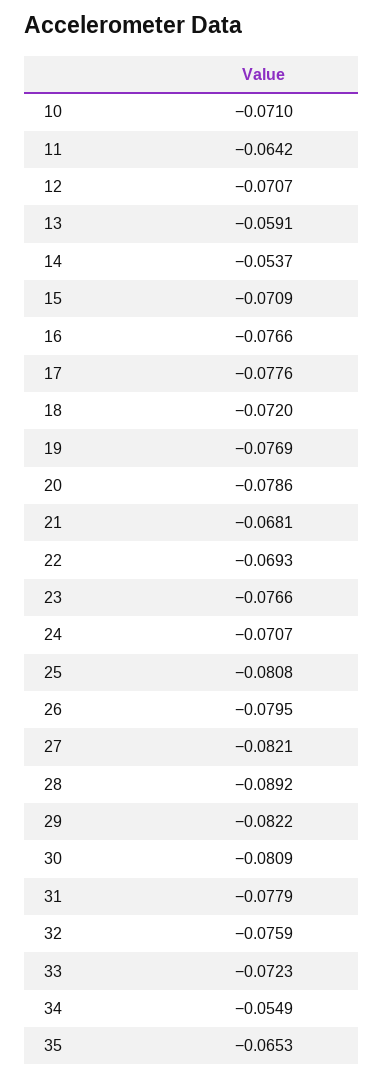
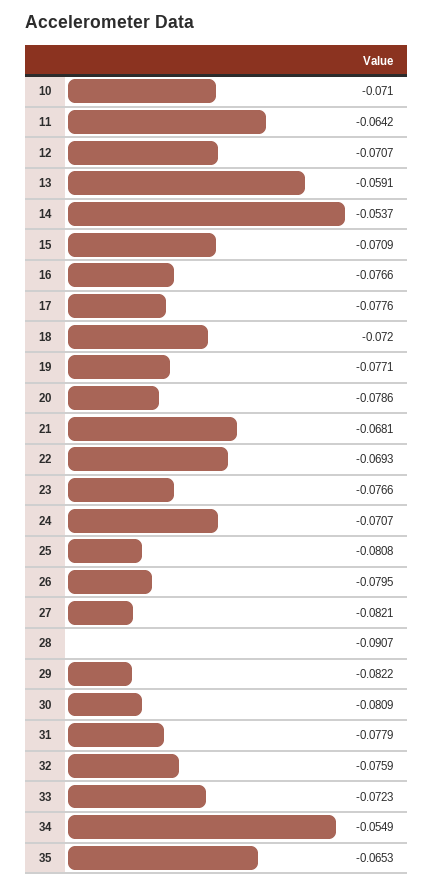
  {
    "10": -0.071,
    "11": -0.0642,
    "12": -0.0707,
    "13": -0.0591,
    "14": -0.0537,
    "15": -0.0709,
    "16": -0.0766,
    "17": -0.0776,
    "18": -0.072,
-   "19": -0.0769,
+   "19": -0.0771,
    "20": -0.0786,
    "21": -0.0681,
    "22": -0.0693,
    "23": -0.0766,
    "24": -0.0707,
    "25": -0.0808,
    "26": -0.0795,
    "27": -0.0821,
-   "28": -0.0892,
+   "28": -0.0907,
    "29": -0.0822,
    "30": -0.0809,
    "31": -0.0779,
    "32": -0.0759,
    "33": -0.0723,
    "34": -0.0549,
    "35": -0.0653
  }

